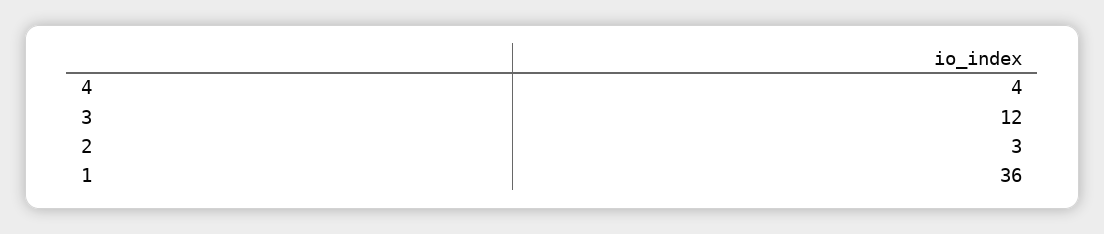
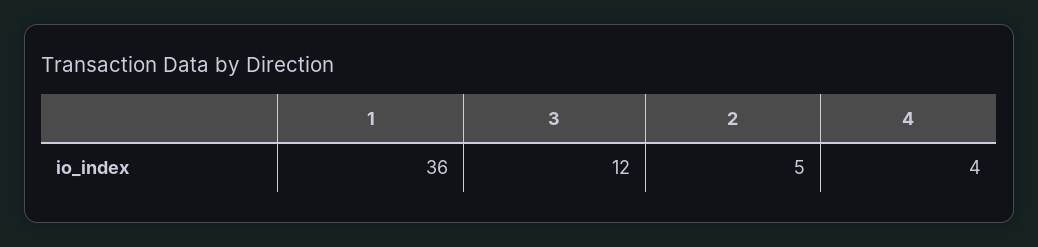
  {
    "4": 4,
    "3": 12,
-   "2": 3,
+   "2": 5,
    "1": 36
  }

